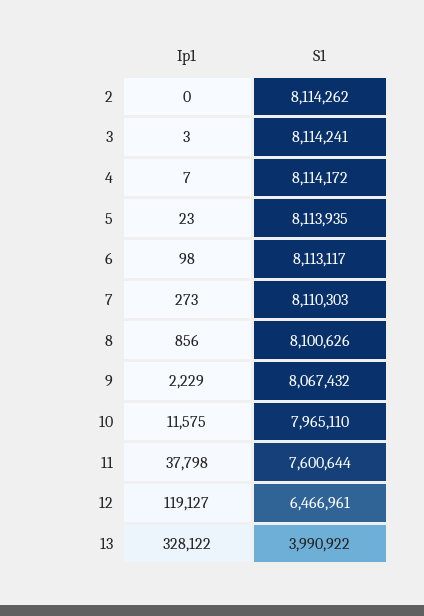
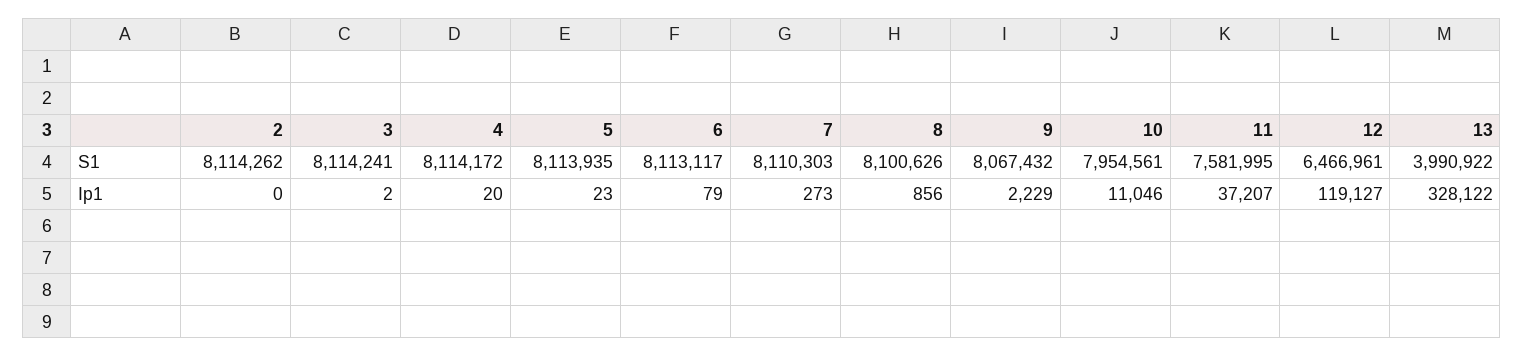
  {
    "Ip1": {
      "2": 0,
-     "3": 3,
+     "3": 2,
-     "4": 7,
+     "4": 20,
      "5": 23,
-     "6": 98,
+     "6": 79,
      "7": 273,
      "8": 856,
      "9": 2229,
-     "10": 11575,
+     "10": 11046,
-     "11": 37798,
+     "11": 37207,
      "12": 119127,
      "13": 328122
    },
    "S1": {
      "2": 8114262,
      "3": 8114241,
      "4": 8114172,
      "5": 8113935,
      "6": 8113117,
      "7": 8110303,
      "8": 8100626,
      "9": 8067432,
-     "10": 7965110,
+     "10": 7954561,
-     "11": 7600644,
+     "11": 7581995,
      "12": 6466961,
      "13": 3990922
    }
  }

